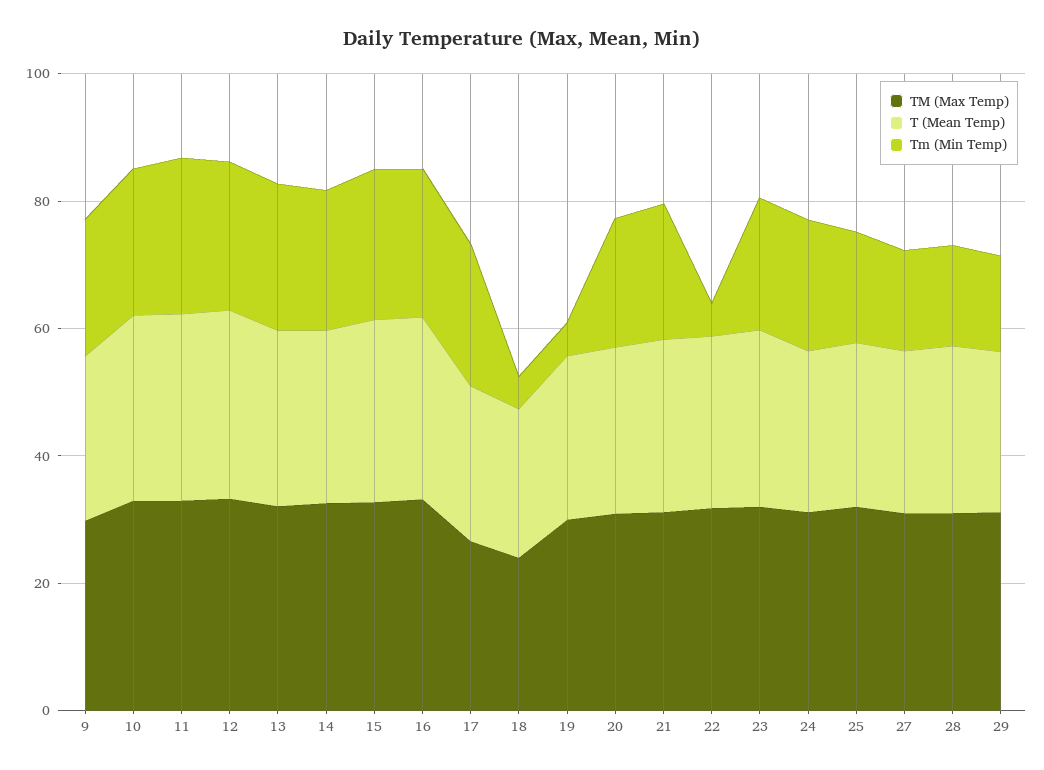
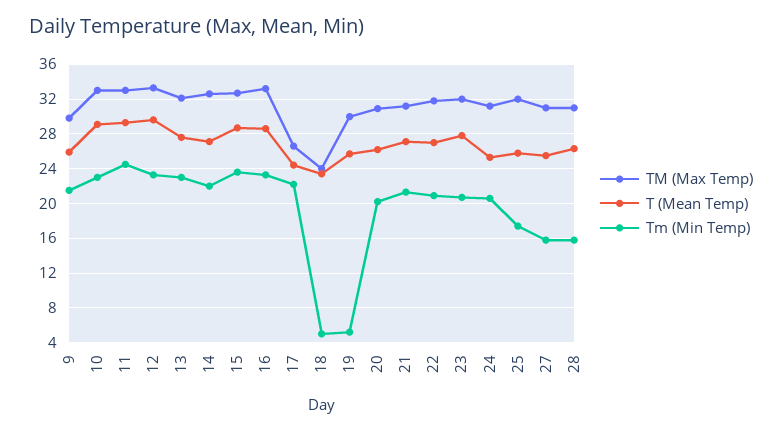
  {
    "TM (Max Temp)": {
      "9": 30,
      "10": 33,
      "11": 33,
      "12": 33,
      "13": 32,
      "14": 33,
      "15": 33,
      "16": 33,
      "17": 27,
      "18": 24,
      "19": 30,
      "20": 31,
      "21": 31,
      "22": 32,
      "23": 32,
      "24": 31,
      "25": 32,
      "27": 31,
-     "28": 31,
+     "28": 31
-     "29": 30
    },
    "T (Mean Temp)": {
      "9": 26,
      "10": 29,
      "11": 29,
      "12": 30,
      "13": 28,
      "14": 27,
      "15": 29,
      "16": 29,
      "17": 24,
      "18": 23,
      "19": 26,
      "20": 26,
      "21": 27,
      "22": 27,
      "23": 28,
      "24": 25,
      "25": 26,
      "27": 26,
-     "28": 26,
+     "28": 26
-     "29": 25
    },
    "Tm (Min Temp)": {
      "9": 22,
      "10": 23,
      "11": 25,
      "12": 23,
      "13": 23,
      "14": 22,
      "15": 24,
      "16": 23,
      "17": 22,
      "18": 5,
      "19": 5,
      "20": 20,
      "21": 21,
-     "22": 5,
+     "22": 21,
      "23": 21,
      "24": 21,
      "25": 17,
      "27": 16,
-     "28": 16,
+     "28": 16
-     "29": 15
    }
  }

